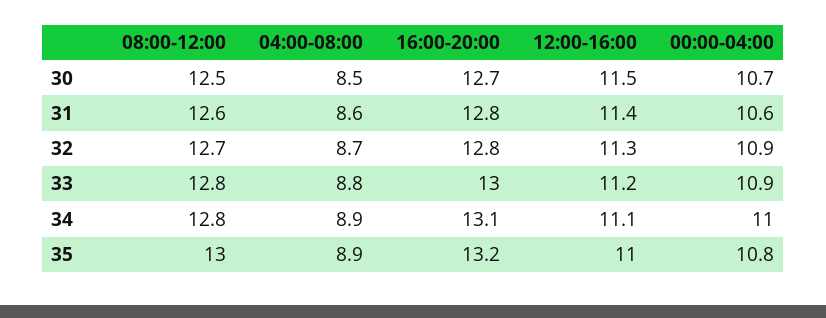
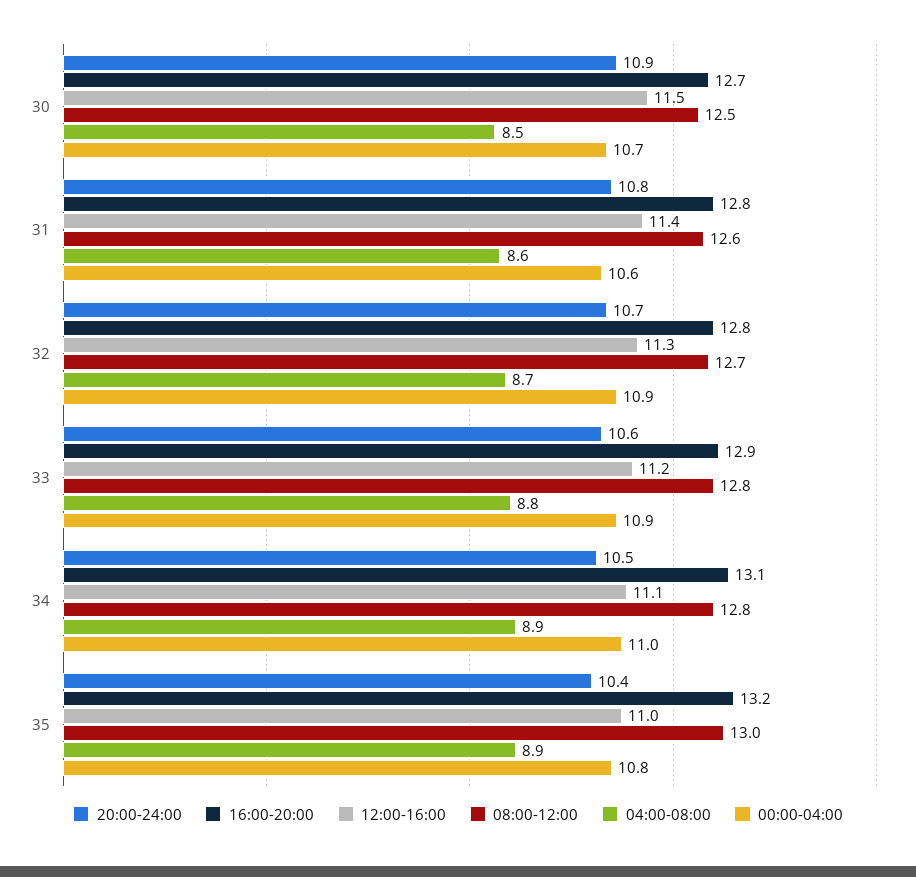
  {
    "08:00-12:00": {
      "30": 12.5,
      "31": 12.6,
      "32": 12.7,
      "33": 12.8,
      "34": 12.8,
      "35": 13
    },
    "04:00-08:00": {
      "30": 8.5,
      "31": 8.6,
      "32": 8.7,
      "33": 8.8,
      "34": 8.9,
      "35": 8.9
    },
    "16:00-20:00": {
      "30": 12.7,
      "31": 12.8,
      "32": 12.8,
-     "33": 13,
+     "33": 12.9,
      "34": 13.1,
      "35": 13.2
    },
    "12:00-16:00": {
      "30": 11.5,
      "31": 11.4,
      "32": 11.3,
      "33": 11.2,
      "34": 11.1,
      "35": 11
    },
    "00:00-04:00": {
      "30": 10.7,
      "31": 10.6,
      "32": 10.9,
      "33": 10.9,
      "34": 11,
      "35": 10.8
-   }
+   },
+   "20:00-24:00": {
+     "30": 10.9,
+     "31": 10.8,
+     "32": 10.7,
+     "33": 10.6,
+     "34": 10.5,
+     "35": 10.4
+   }
  }

